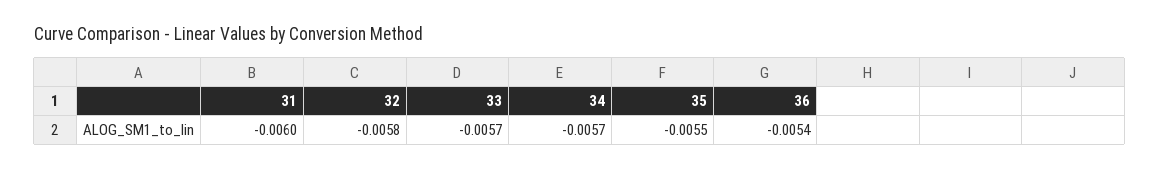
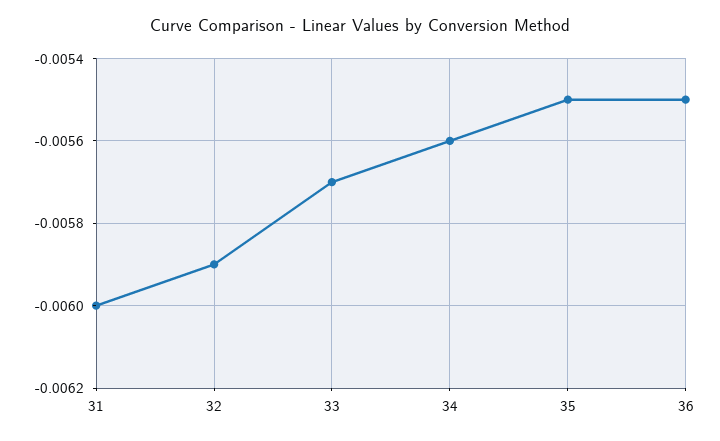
  {
    "31": -0.006,
-   "32": -0.0058,
+   "32": -0.0059,
    "33": -0.0057,
-   "34": -0.0057,
+   "34": -0.0056,
    "35": -0.0055,
-   "36": -0.0054
+   "36": -0.0055
  }

